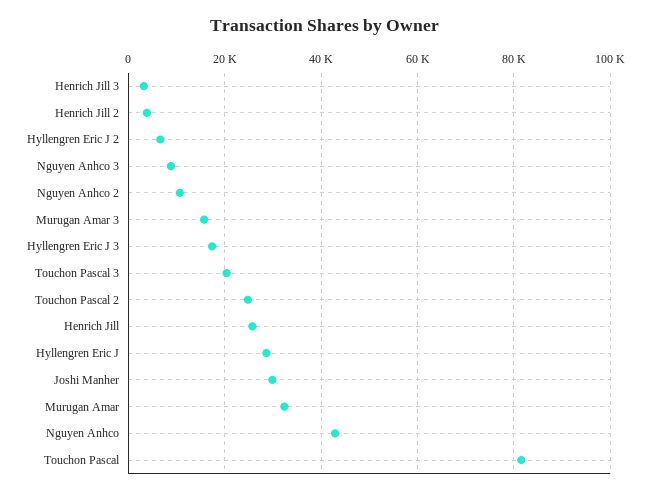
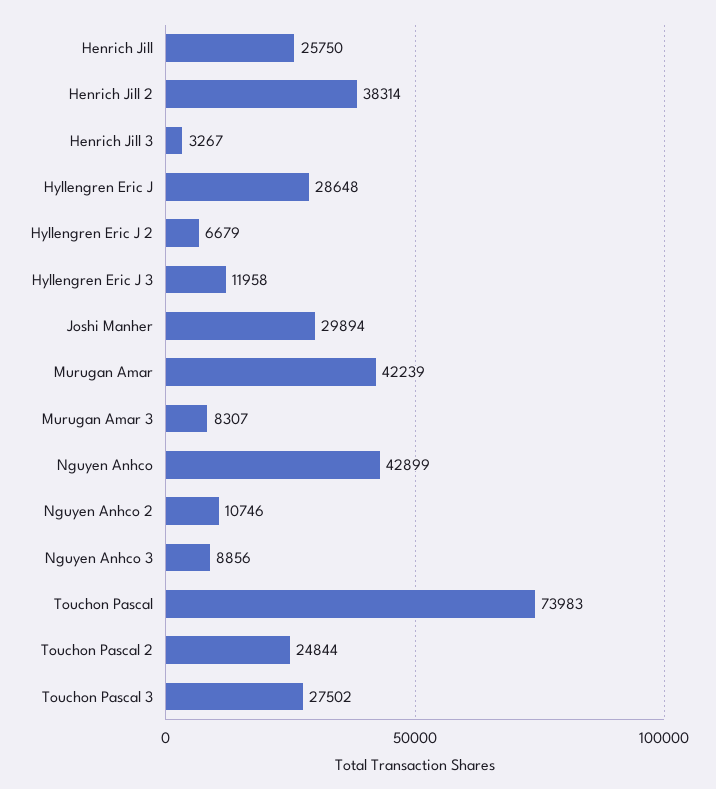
  {
    "Henrich Jill 3": 3267,
-   "Henrich Jill 2": 4000,
+   "Henrich Jill 2": 38314,
    "Hyllengren Eric J 2": 6679,
    "Nguyen Anhco 3": 8856,
    "Nguyen Anhco 2": 10746,
-   "Murugan Amar 3": 16000,
+   "Murugan Amar 3": 8307,
-   "Hyllengren Eric J 3": 18000,
+   "Hyllengren Eric J 3": 11958,
-   "Touchon Pascal 3": 20000,
+   "Touchon Pascal 3": 27502,
    "Touchon Pascal 2": 24844,
    "Henrich Jill": 25750,
    "Hyllengren Eric J": 28648,
    "Joshi Manher": 29894,
-   "Murugan Amar": 32000,
+   "Murugan Amar": 42239,
    "Nguyen Anhco": 42899,
-   "Touchon Pascal": 82000
+   "Touchon Pascal": 73983
  }

